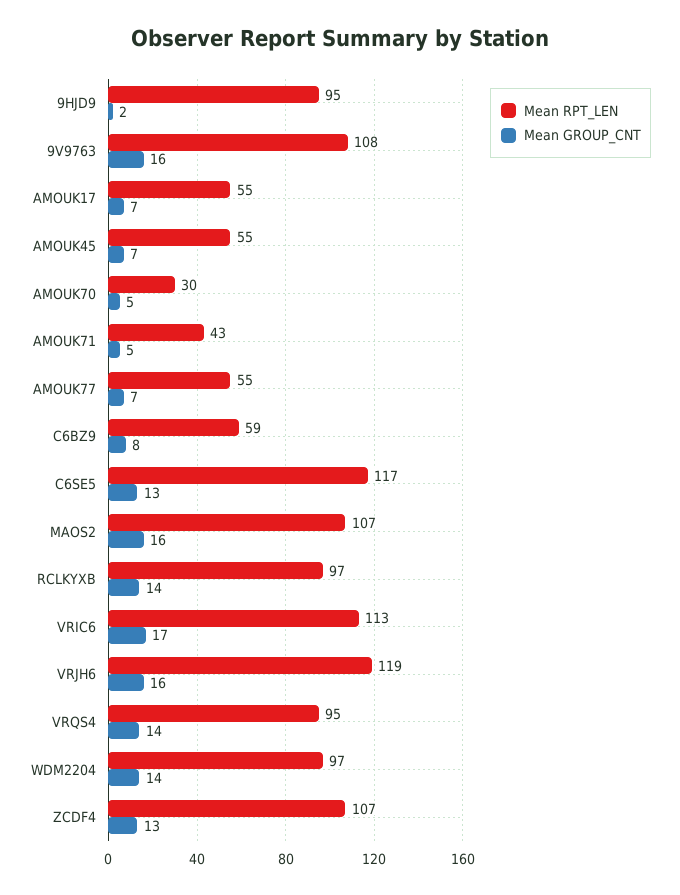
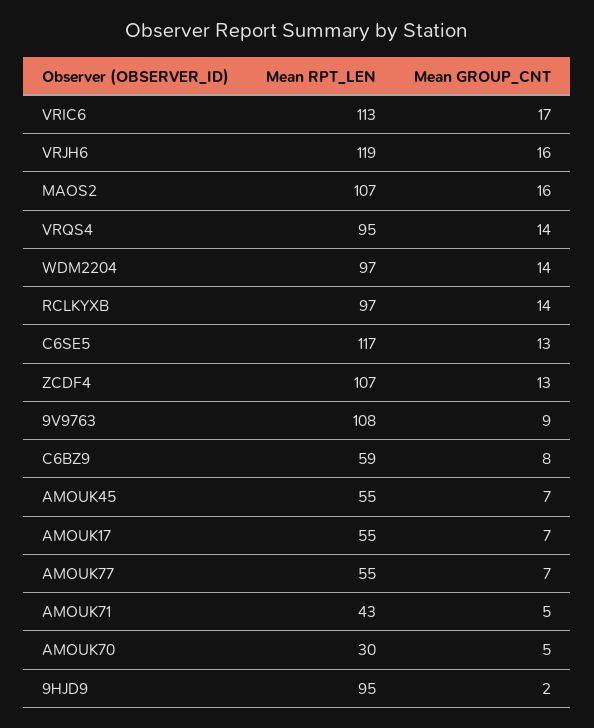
  {
    "Mean RPT_LEN": {
      "9HJD9": 95,
      "9V9763": 108,
      "AMOUK17": 55,
      "AMOUK45": 55,
      "AMOUK70": 30,
      "AMOUK71": 43,
      "AMOUK77": 55,
      "C6BZ9": 59,
      "C6SE5": 117,
      "MAOS2": 107,
      "RCLKYXB": 97,
      "VRIC6": 113,
      "VRJH6": 119,
      "VRQS4": 95,
      "WDM2204": 97,
      "ZCDF4": 107
    },
    "Mean GROUP_CNT": {
      "9HJD9": 2,
-     "9V9763": 16,
+     "9V9763": 9,
      "AMOUK17": 7,
      "AMOUK45": 7,
      "AMOUK70": 5,
      "AMOUK71": 5,
      "AMOUK77": 7,
      "C6BZ9": 8,
      "C6SE5": 13,
      "MAOS2": 16,
      "RCLKYXB": 14,
      "VRIC6": 17,
      "VRJH6": 16,
      "VRQS4": 14,
      "WDM2204": 14,
      "ZCDF4": 13
    }
  }

